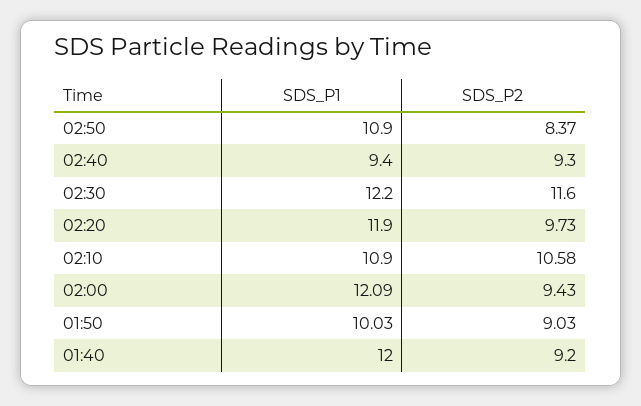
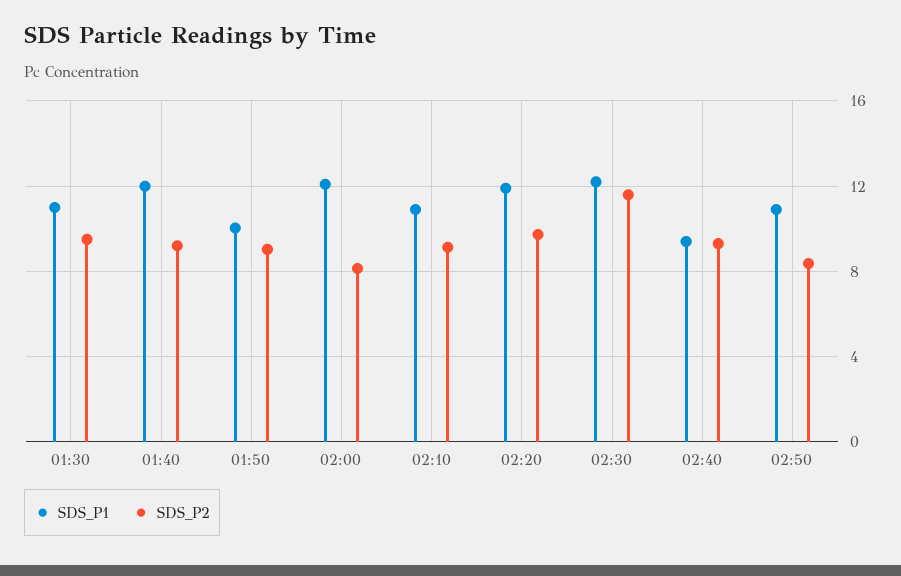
  {
    "SDS_P1": {
      "02:50": 10.9,
      "02:40": 9.4,
      "02:30": 12.2,
      "02:20": 11.9,
      "02:10": 10.9,
      "02:00": 12.09,
      "01:50": 10.03,
-     "01:40": 12
+     "01:40": 12,
+     "01:30": 11
    },
    "SDS_P2": {
      "02:50": 8.37,
      "02:40": 9.3,
      "02:30": 11.6,
      "02:20": 9.73,
-     "02:10": 10.58,
+     "02:10": 9,
-     "02:00": 9.43,
+     "02:00": 8,
      "01:50": 9.03,
-     "01:40": 9.2
+     "01:40": 9.2,
+     "01:30": 9.5
    }
  }

